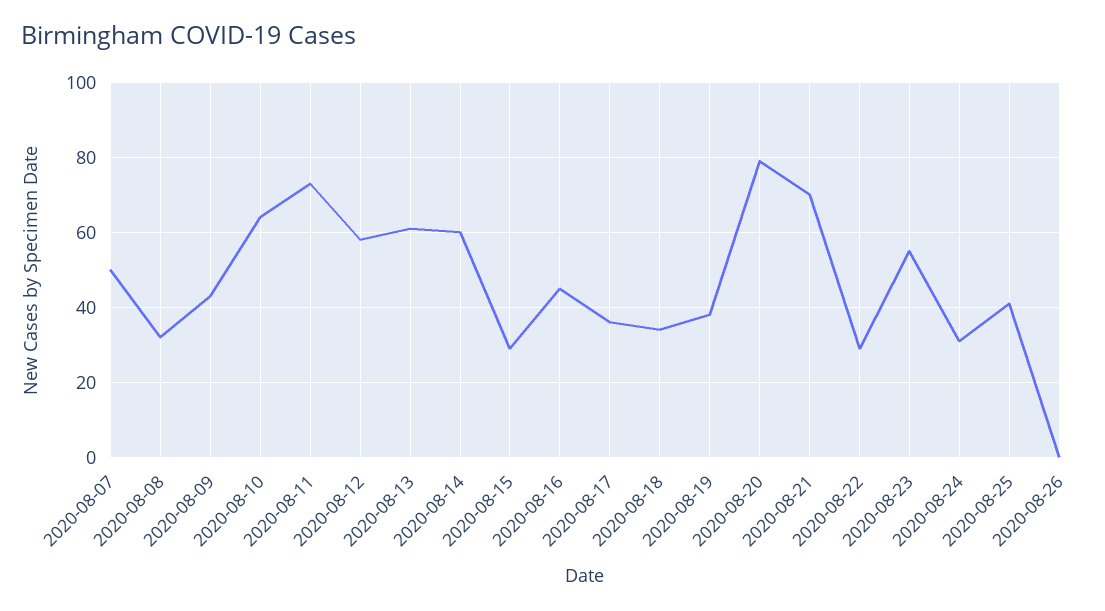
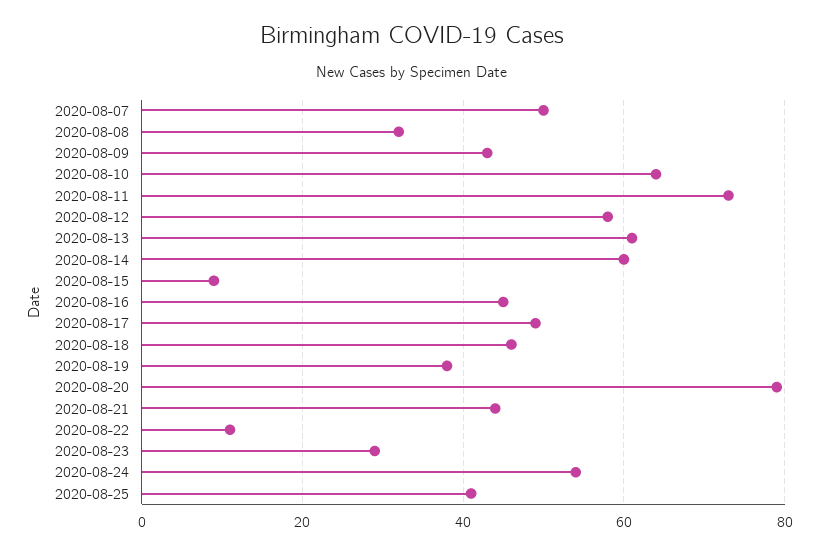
  {
    "2020-08-07": 50,
    "2020-08-08": 30,
    "2020-08-09": 45,
    "2020-08-10": 65,
    "2020-08-11": 75,
    "2020-08-12": 60,
    "2020-08-13": 60,
    "2020-08-14": 60,
-   "2020-08-15": 30,
+   "2020-08-15": 10,
    "2020-08-16": 45,
-   "2020-08-17": 35,
+   "2020-08-17": 50,
-   "2020-08-18": 35,
+   "2020-08-18": 45,
    "2020-08-19": 40,
    "2020-08-20": 80,
-   "2020-08-21": 70,
+   "2020-08-21": 45,
-   "2020-08-22": 30,
+   "2020-08-22": 10,
-   "2020-08-23": 55,
+   "2020-08-23": 30,
-   "2020-08-24": 30,
+   "2020-08-24": 55,
-   "2020-08-25": 40,
+   "2020-08-25": 40
-   "2020-08-26": 0
  }

